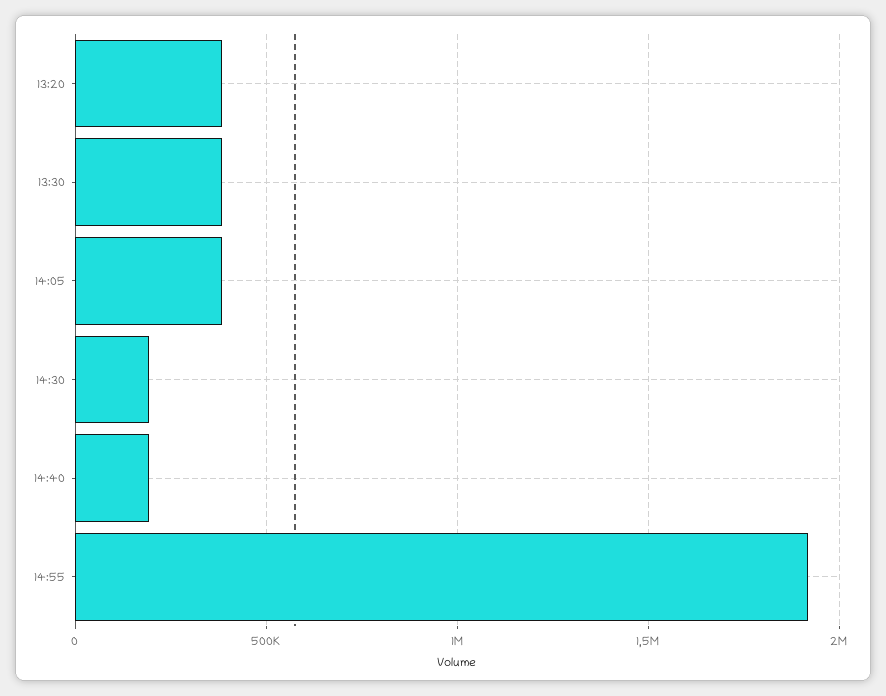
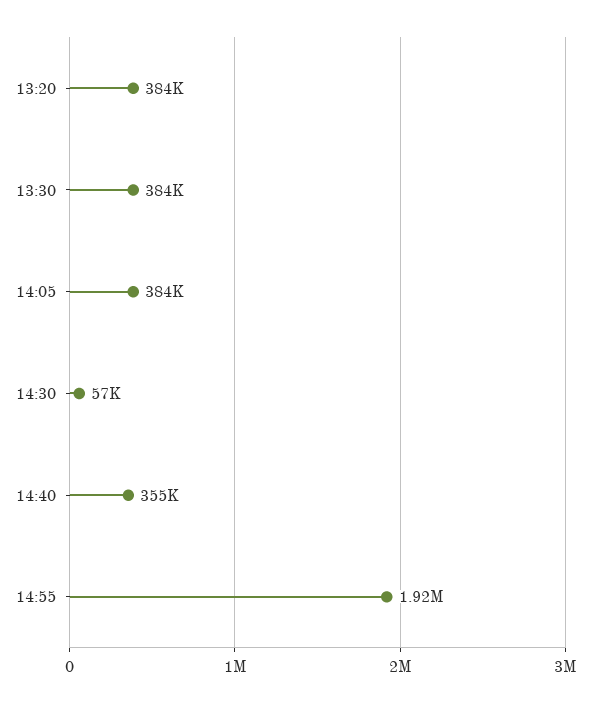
  {
    "13:20": 384000,
    "13:30": 384000,
    "14:05": 384000,
-   "14:30": 200000,
+   "14:30": 57000,
-   "14:40": 200000,
+   "14:40": 355000,
    "14:55": 1920000
  }

